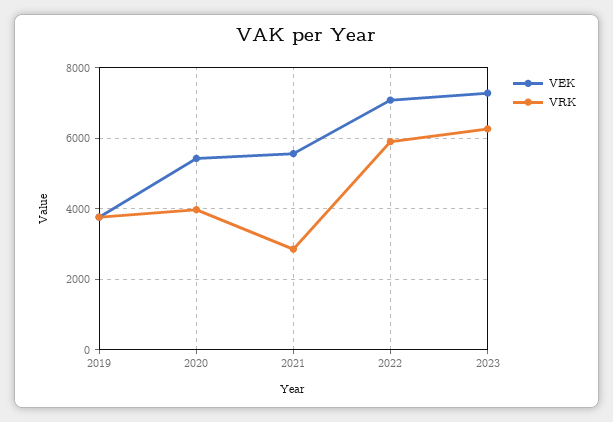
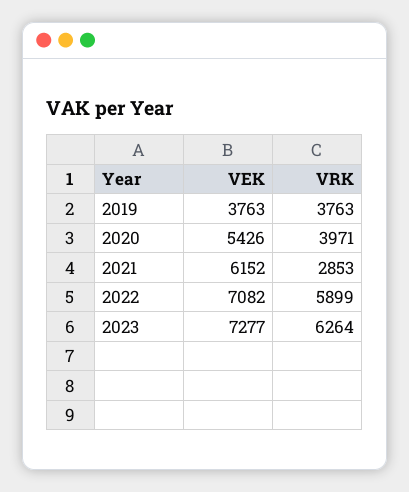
  {
    "VEK": {
      "2019": 3763,
      "2020": 5426,
-     "2021": 5600,
+     "2021": 6152,
      "2022": 7082,
      "2023": 7277
    },
    "VRK": {
      "2019": 3763,
      "2020": 3971,
      "2021": 2853,
      "2022": 5899,
      "2023": 6264
    }
  }

